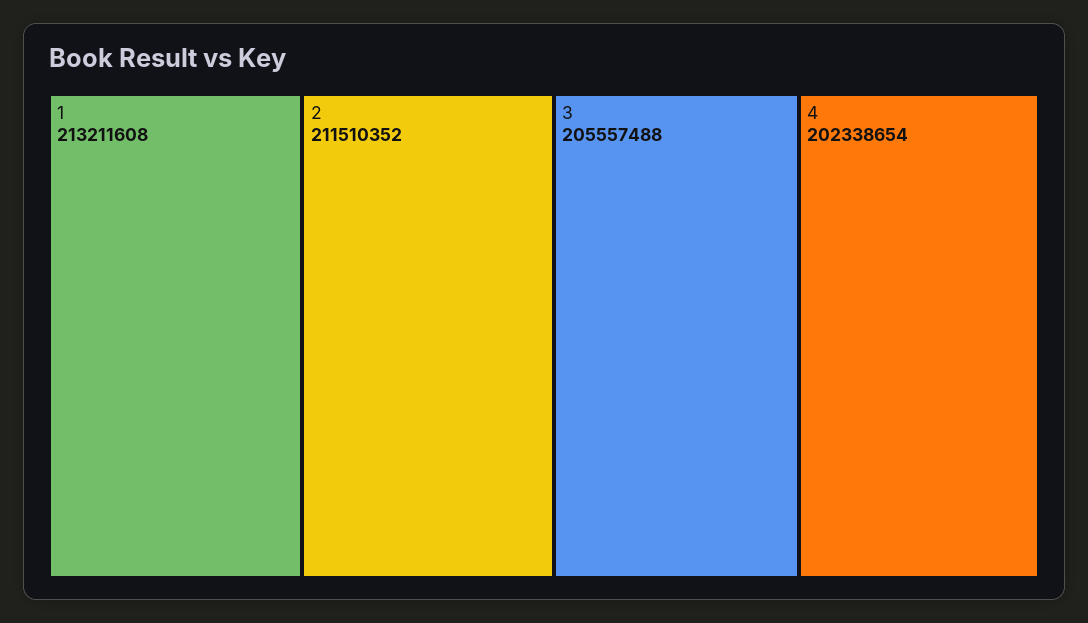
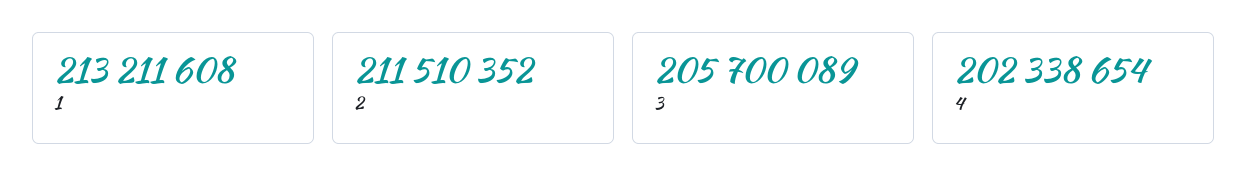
  {
    "1": 213211608,
    "2": 211510352,
-   "3": 205557488,
+   "3": 205700089,
    "4": 202338654
  }

